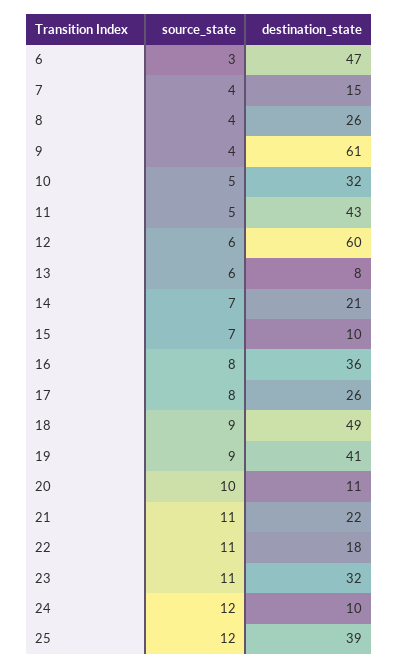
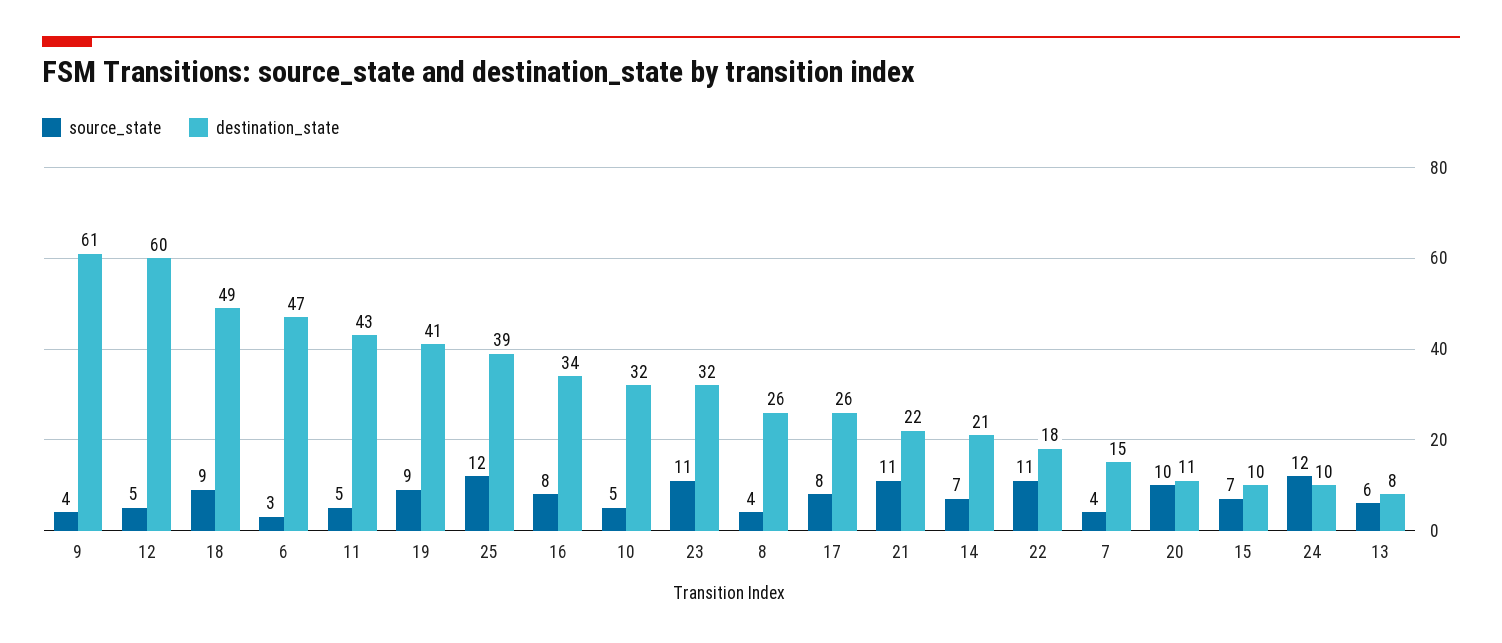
  {
    "source_state": {
      "6": 3,
      "7": 4,
      "8": 4,
      "9": 4,
      "10": 5,
      "11": 5,
-     "12": 6,
+     "12": 5,
      "13": 6,
      "14": 7,
      "15": 7,
      "16": 8,
      "17": 8,
      "18": 9,
      "19": 9,
      "20": 10,
      "21": 11,
      "22": 11,
      "23": 11,
      "24": 12,
      "25": 12
    },
    "destination_state": {
      "6": 47,
      "7": 15,
      "8": 26,
      "9": 61,
      "10": 32,
      "11": 43,
      "12": 60,
      "13": 8,
      "14": 21,
      "15": 10,
-     "16": 36,
+     "16": 34,
      "17": 26,
      "18": 49,
      "19": 41,
      "20": 11,
      "21": 22,
      "22": 18,
      "23": 32,
      "24": 10,
      "25": 39
    }
  }

